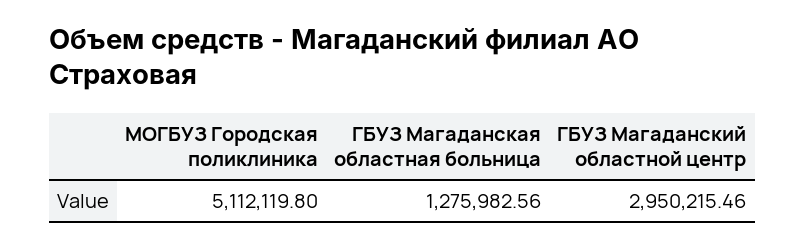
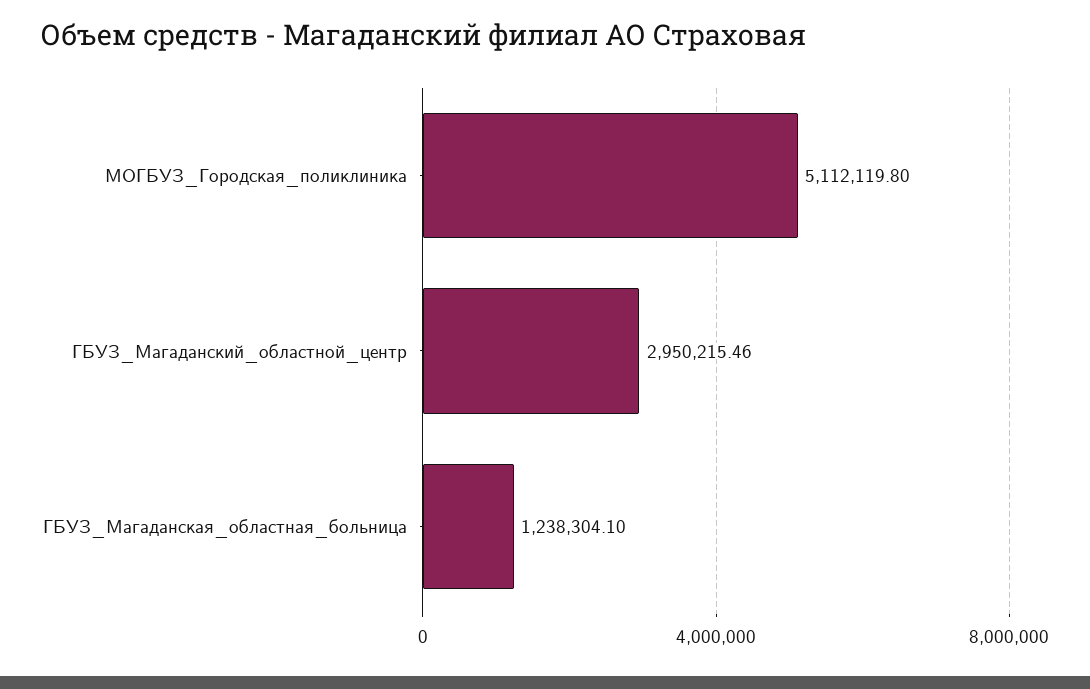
  {
    "МОГБУЗ Городская поликлиника": 5112119.8,
-   "ГБУЗ Магаданская областная больница": 1275982.56,
+   "ГБУЗ Магаданская областная больница": 1238304.1,
    "ГБУЗ Магаданский областной центр": 2950215.46
  }

